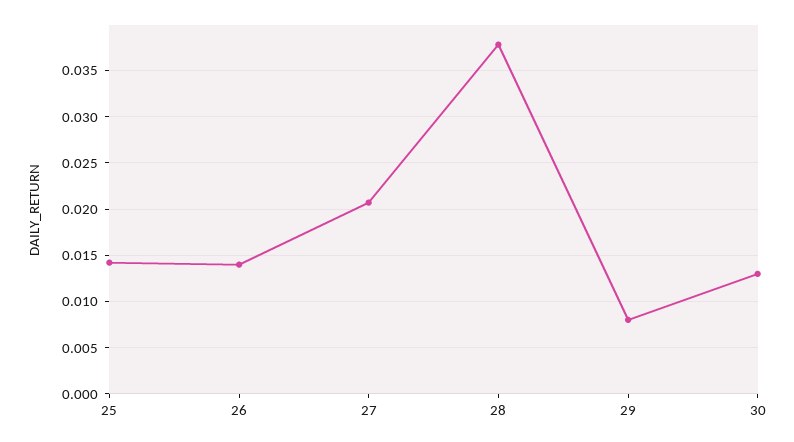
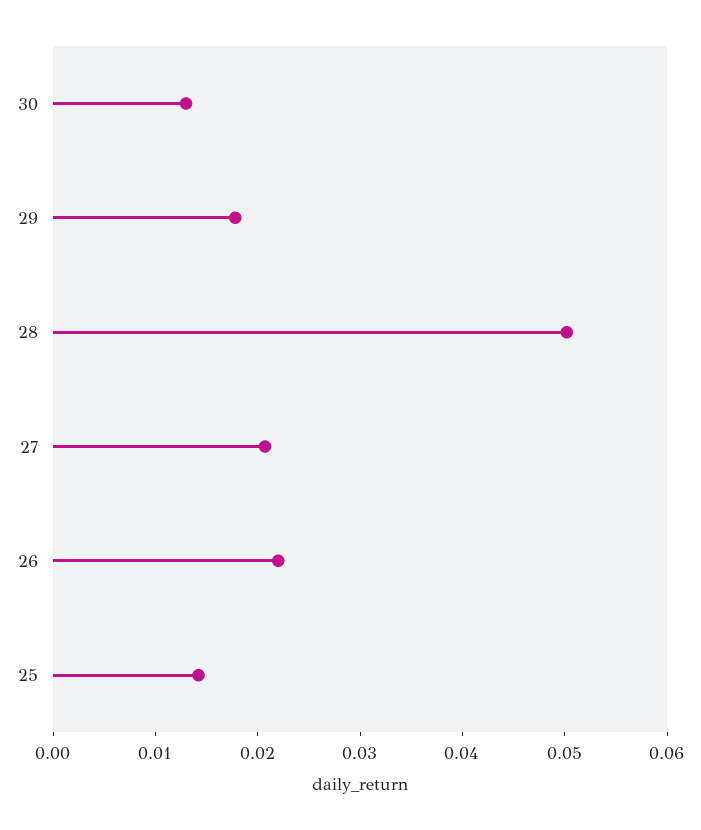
  {
    "25": 0.014,
-   "26": 0.014,
+   "26": 0.022,
    "27": 0.021,
-   "28": 0.038,
+   "28": 0.05,
-   "29": 0.008,
+   "29": 0.018,
    "30": 0.013
  }

